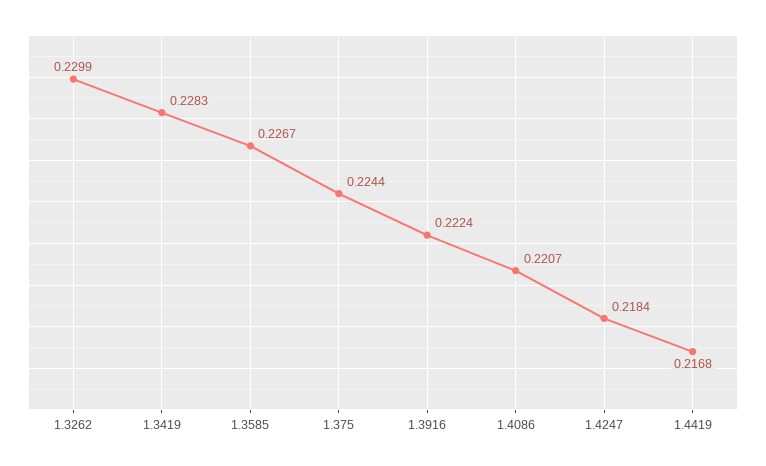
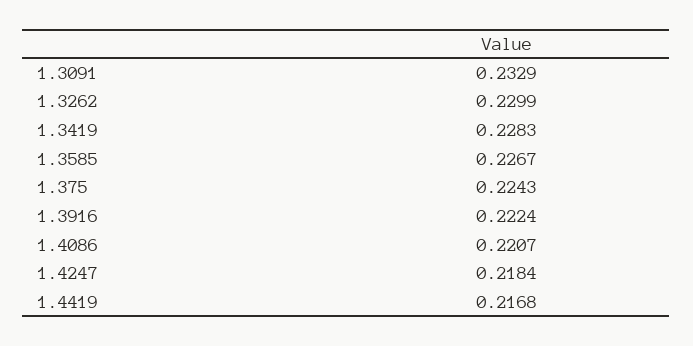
  {
    "1.3262": 0.2299,
    "1.3419": 0.2283,
    "1.3585": 0.2267,
-   "1.375": 0.2244,
+   "1.375": 0.2243,
    "1.3916": 0.2224,
    "1.4086": 0.2207,
    "1.4247": 0.2184,
-   "1.4419": 0.2168
+   "1.4419": 0.2168,
+   "1.3091": 0.2329
  }

